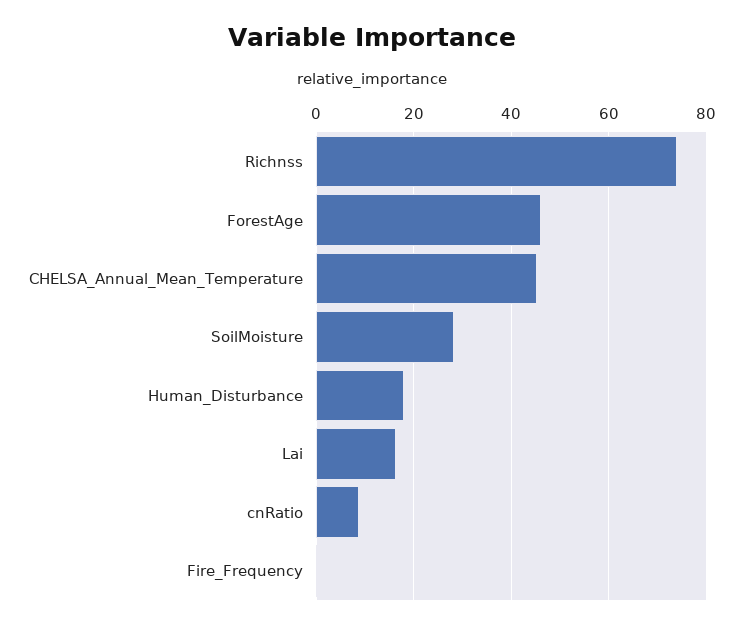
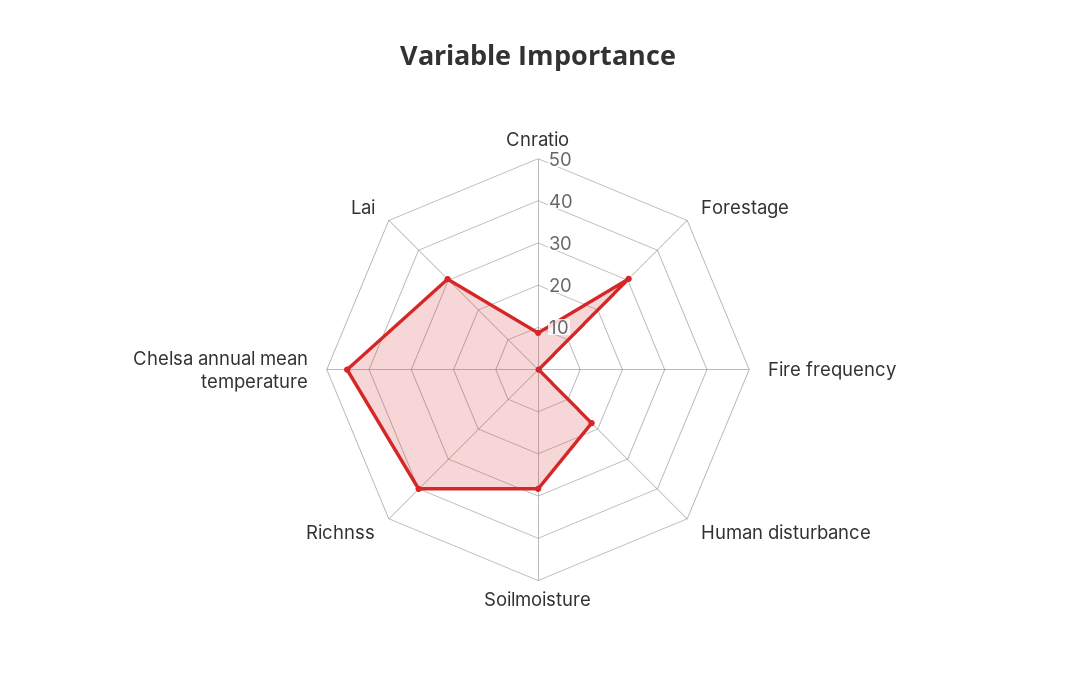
  {
-   "Richnss": 74,
+   "Richnss": 40,
-   "ForestAge": 46,
+   "ForestAge": 30,
    "CHELSA_Annual_Mean_Temperature": 46,
    "SoilMoisture": 28,
    "Human_Disturbance": 18,
-   "Lai": 16,
+   "Lai": 30,
    "cnRatio": 8,
    "Fire_Frequency": 0
  }

